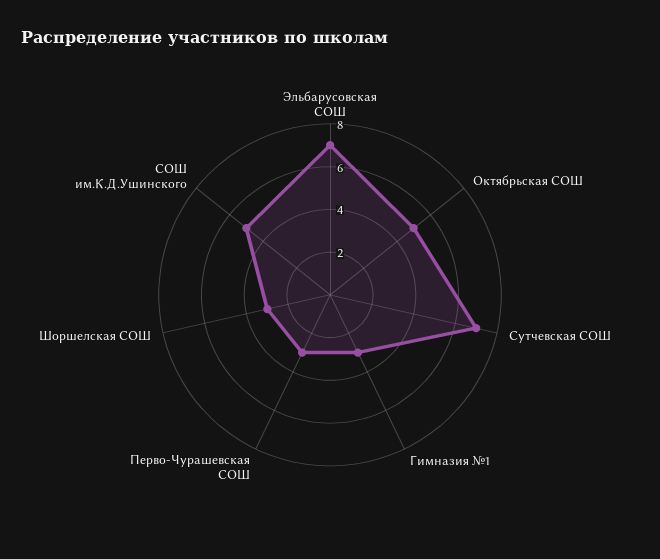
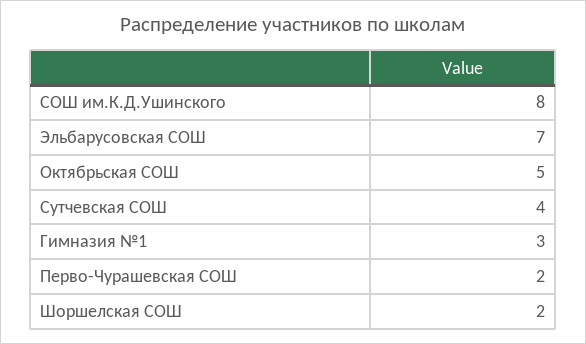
  {
    "Эльбарусовская СОШ": 7,
    "Октябрьская СОШ": 5,
-   "Сутчевская СОШ": 7,
+   "Сутчевская СОШ": 4,
    "Гимназия №1": 3,
-   "Перво-Чурашевская СОШ": 3,
+   "Перво-Чурашевская СОШ": 2,
-   "Шоршелская СОШ": 3,
+   "Шоршелская СОШ": 2,
-   "СОШ им.К.Д.Ушинского": 5
+   "СОШ им.К.Д.Ушинского": 8
  }

